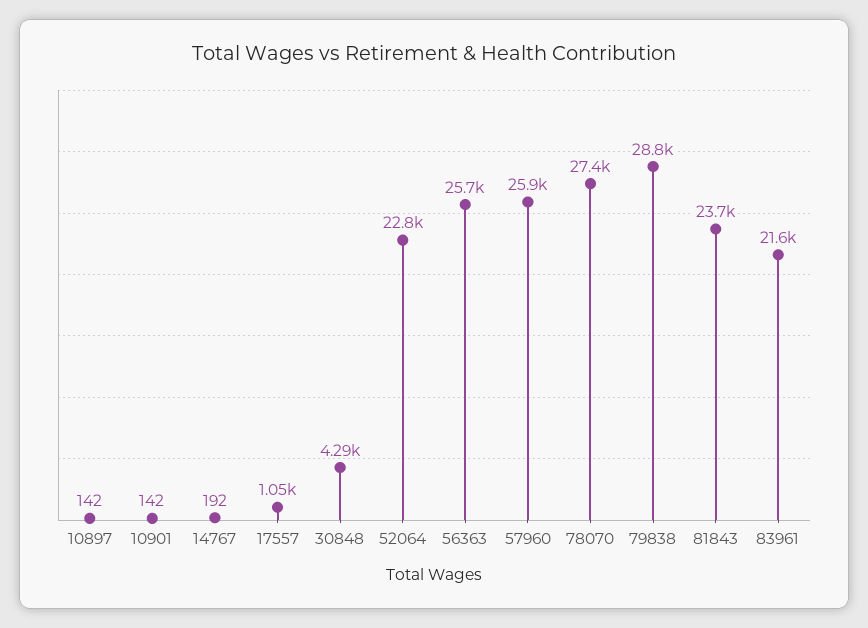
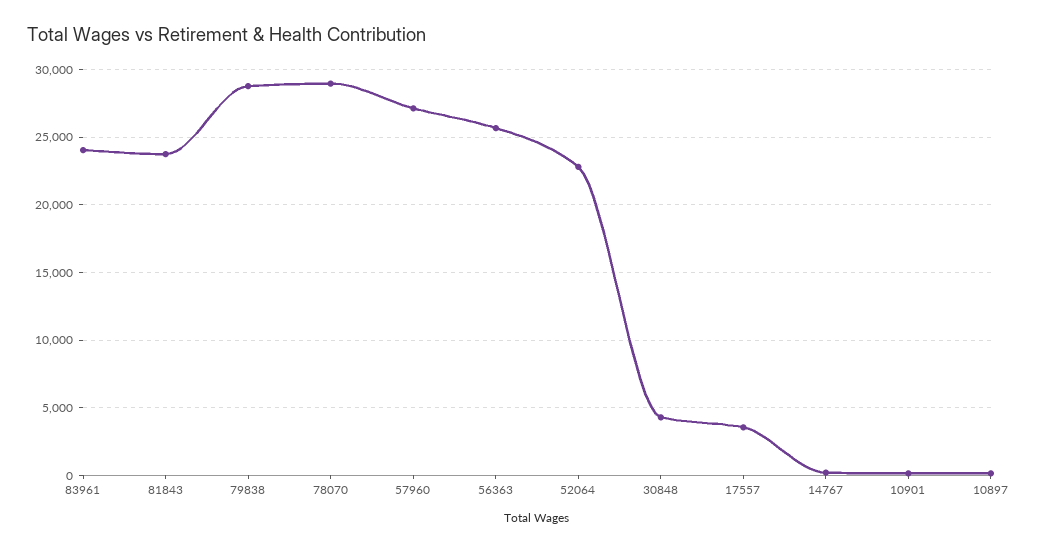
  {
    "10897": 142,
    "10901": 142,
    "14767": 192,
-   "17557": 1050,
+   "17557": 3500,
    "30848": 4290,
    "52064": 22800,
    "56363": 25700,
-   "57960": 25900,
+   "57960": 27000,
-   "78070": 27400,
+   "78070": 29000,
    "79838": 28800,
    "81843": 23700,
-   "83961": 21600
+   "83961": 24000
  }

